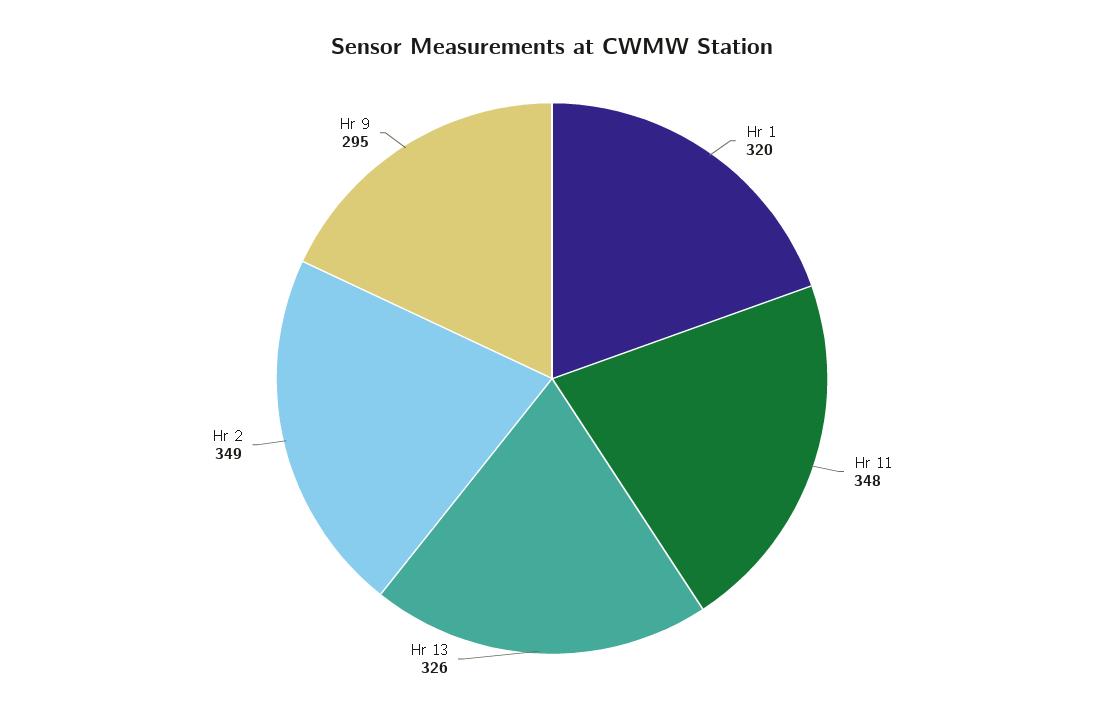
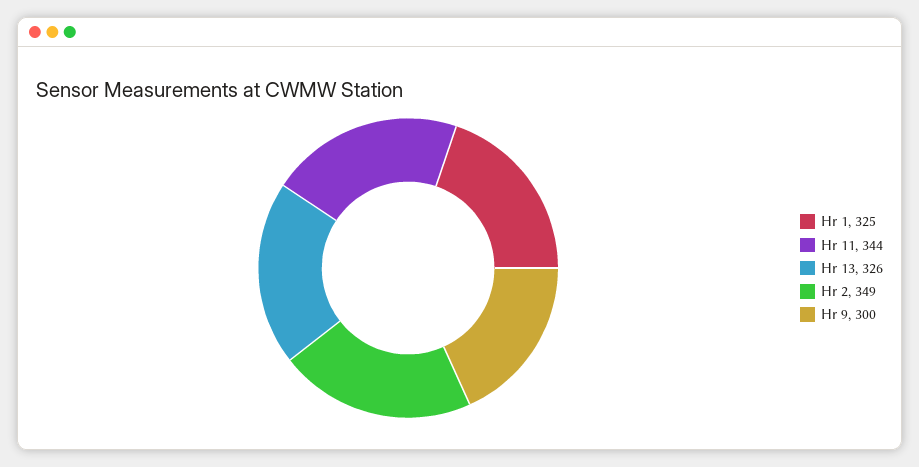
  {
-   "Hr 1": 320,
+   "Hr 1": 325,
-   "Hr 11": 348,
+   "Hr 11": 344,
    "Hr 13": 326,
    "Hr 2": 349,
-   "Hr 9": 295
+   "Hr 9": 300
  }

